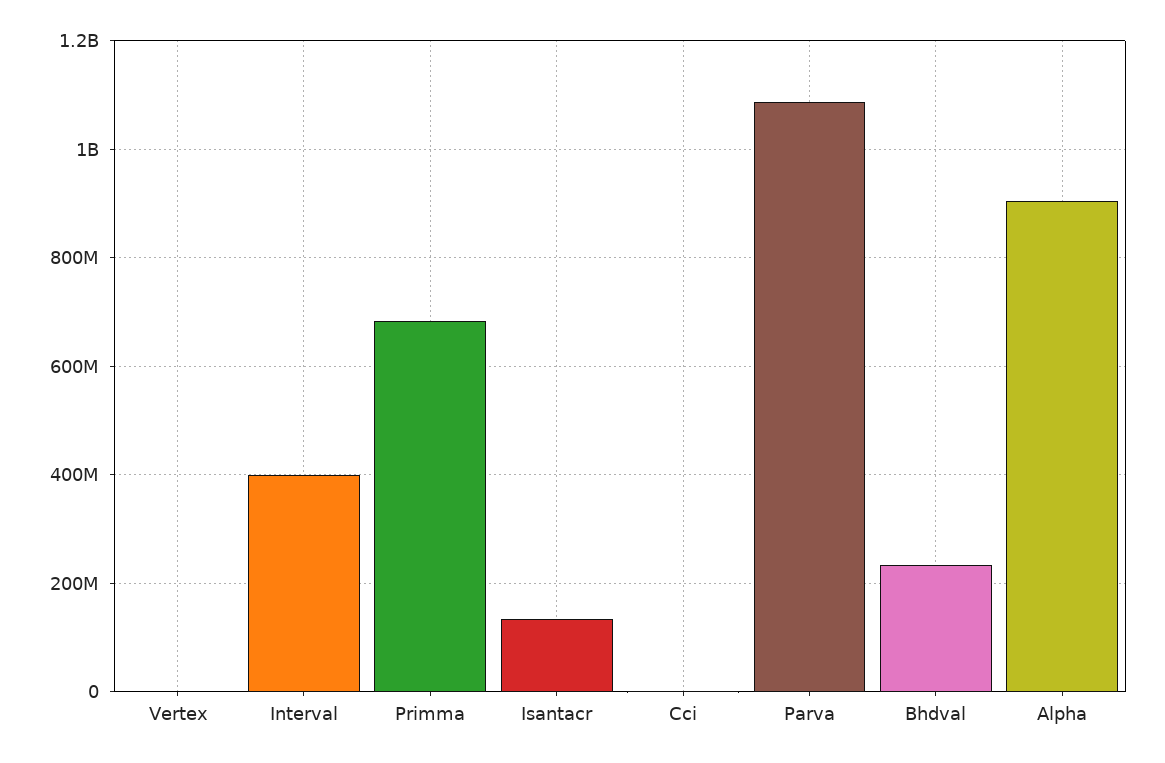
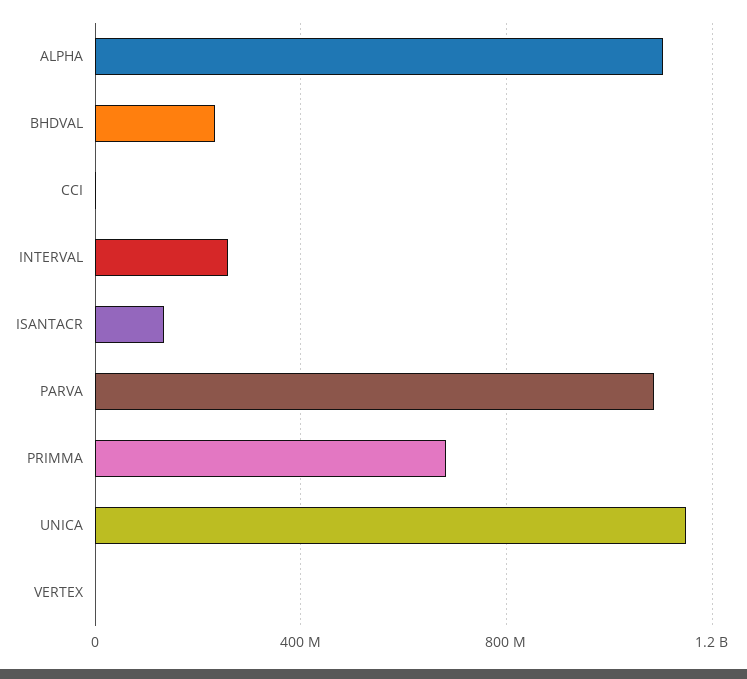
  {
    "Vertex": 0,
-   "Interval": 400000000,
+   "Interval": 250000000,
    "Primma": 680000000,
    "Isantacr": 140000000,
    "Cci": 0,
    "Parva": 1080000000,
    "Bhdval": 240000000,
-   "Alpha": 900000000
+   "Alpha": 1100000000,
+   "UNICA": 1150000000
  }

